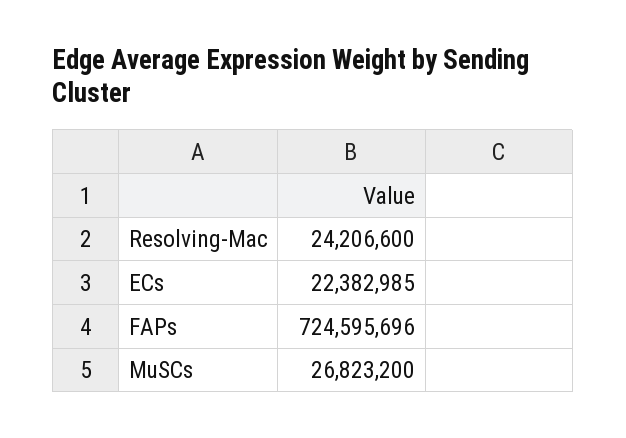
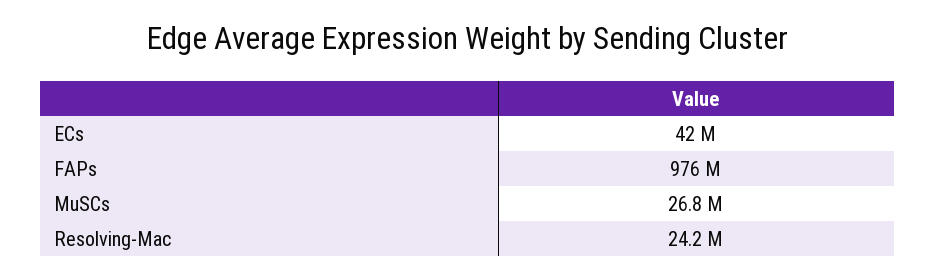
  {
    "Resolving-Mac": 24206600,
-   "ECs": 22382985,
+   "ECs": 42000000,
-   "FAPs": 724595696,
+   "FAPs": 976000000,
    "MuSCs": 26823200
  }

